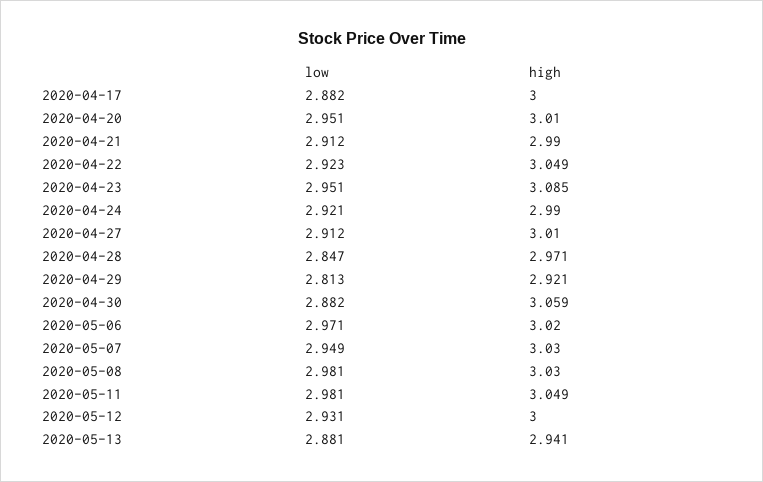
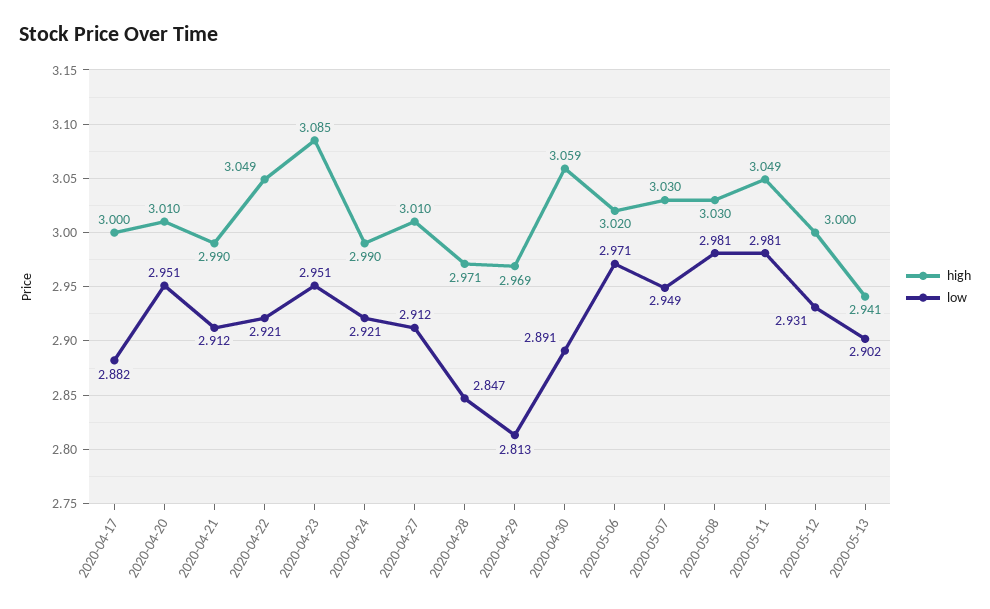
  {
    "low": {
      "2020-04-17": 2.882,
      "2020-04-20": 2.951,
      "2020-04-21": 2.912,
-     "2020-04-22": 2.923,
+     "2020-04-22": 2.921,
      "2020-04-23": 2.951,
      "2020-04-24": 2.921,
      "2020-04-27": 2.912,
      "2020-04-28": 2.847,
      "2020-04-29": 2.813,
-     "2020-04-30": 2.882,
+     "2020-04-30": 2.891,
      "2020-05-06": 2.971,
      "2020-05-07": 2.949,
      "2020-05-08": 2.981,
      "2020-05-11": 2.981,
      "2020-05-12": 2.931,
-     "2020-05-13": 2.881
+     "2020-05-13": 2.902
    },
    "high": {
      "2020-04-17": 3,
      "2020-04-20": 3.01,
      "2020-04-21": 2.99,
      "2020-04-22": 3.049,
      "2020-04-23": 3.085,
      "2020-04-24": 2.99,
      "2020-04-27": 3.01,
      "2020-04-28": 2.971,
-     "2020-04-29": 2.921,
+     "2020-04-29": 2.969,
      "2020-04-30": 3.059,
      "2020-05-06": 3.02,
      "2020-05-07": 3.03,
      "2020-05-08": 3.03,
      "2020-05-11": 3.049,
      "2020-05-12": 3,
      "2020-05-13": 2.941
    }
  }

